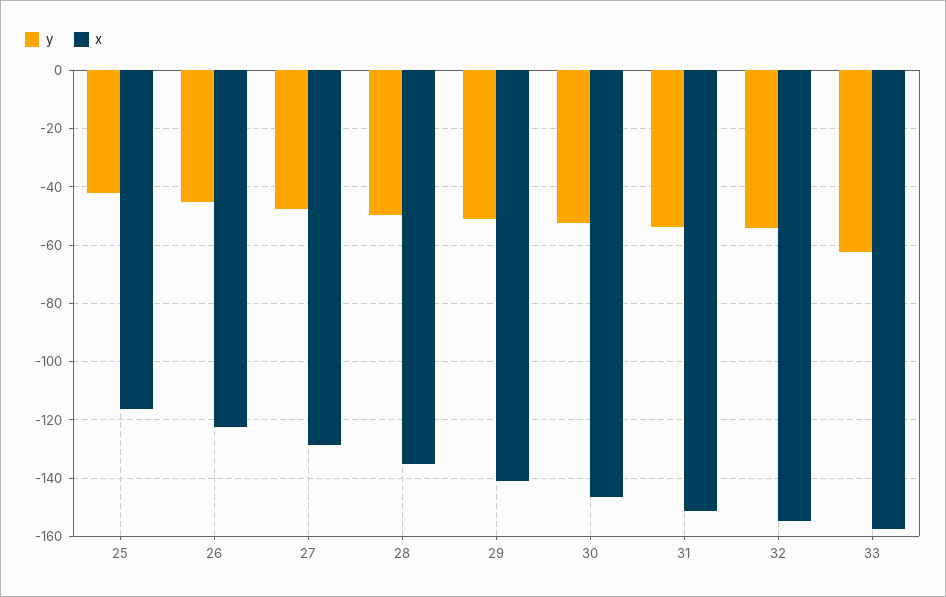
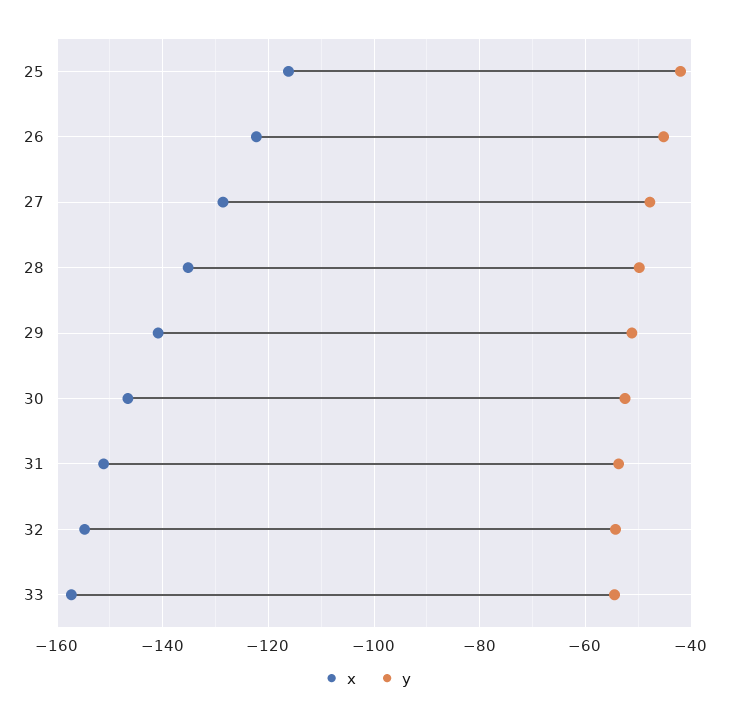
  {
    "y": {
      "25": -42,
      "26": -46,
      "27": -48,
      "28": -50,
      "29": -52,
      "30": -52,
      "31": -54,
      "32": -54,
-     "33": -62.5
+     "33": -54
    },
    "x": {
      "25": -116,
      "26": -122,
      "27": -128,
      "28": -136,
      "29": -140,
      "30": -146,
      "31": -152,
      "32": -154,
      "33": -158
    }
  }

